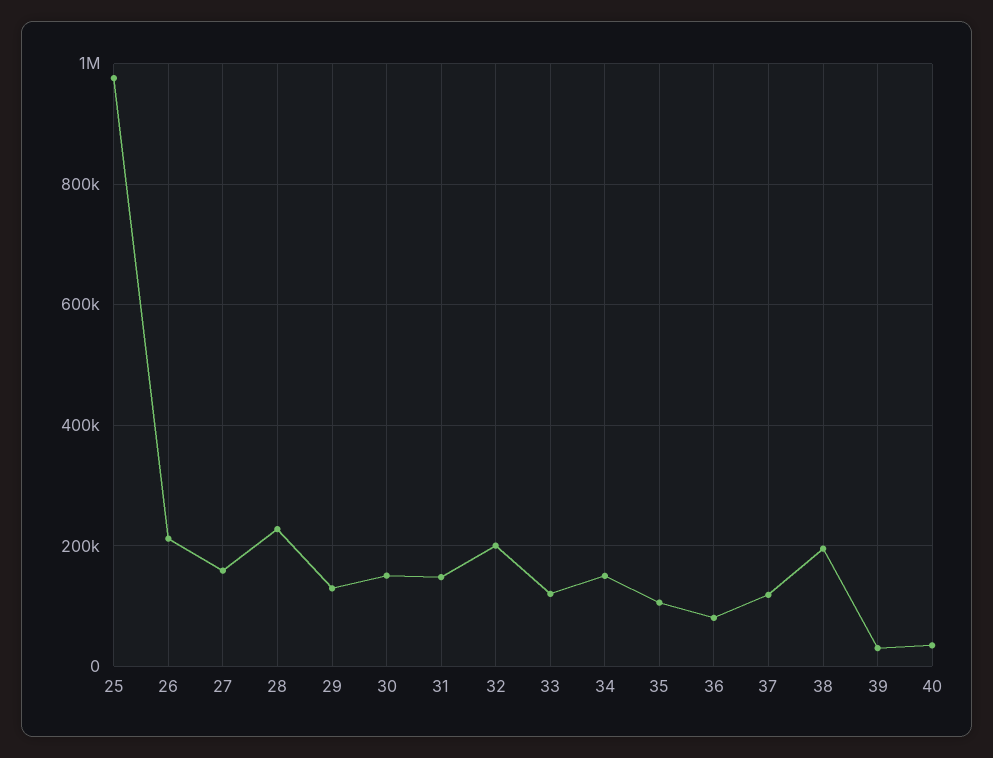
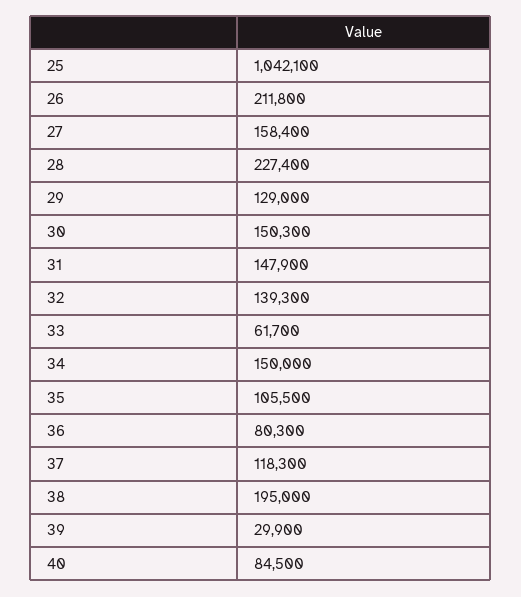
  {
-   "25": 980000,
+   "25": 1042100,
    "26": 211800,
    "27": 158400,
    "28": 227400,
    "29": 129000,
    "30": 150300,
    "31": 147900,
-   "32": 200000,
+   "32": 139300,
-   "33": 120000,
+   "33": 61700,
    "34": 150000,
    "35": 105500,
    "36": 80300,
    "37": 118300,
    "38": 195000,
    "39": 29900,
-   "40": 40000
+   "40": 84500
  }

